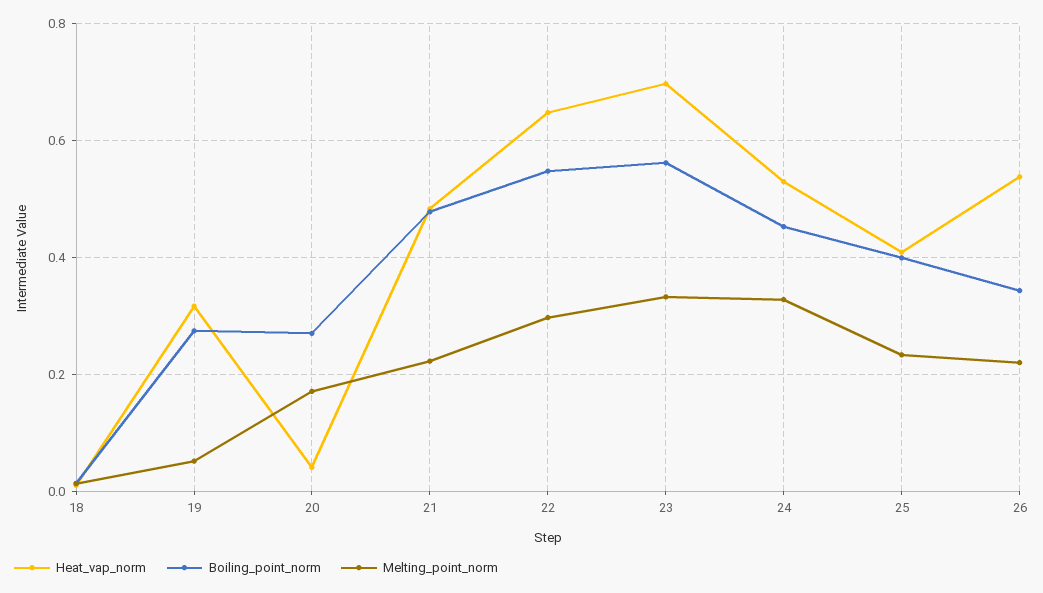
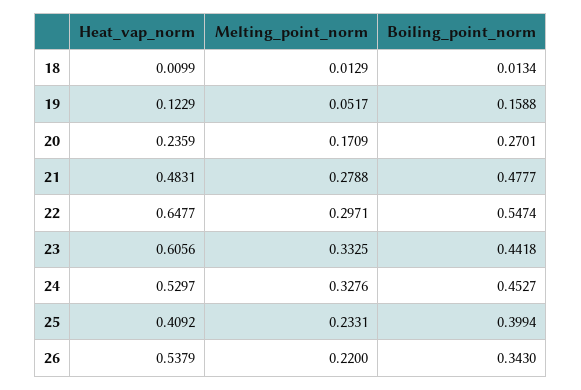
  {
    "Heat_vap_norm": {
      "18": 0.0099,
-     "19": 0.32,
+     "19": 0.1229,
-     "20": 0.04,
+     "20": 0.2359,
      "21": 0.4831,
      "22": 0.6477,
-     "23": 0.7,
+     "23": 0.6056,
      "24": 0.5297,
      "25": 0.4092,
      "26": 0.5379
    },
    "Boiling_point_norm": {
      "18": 0.0134,
-     "19": 0.28,
+     "19": 0.1588,
      "20": 0.2701,
      "21": 0.4777,
      "22": 0.5474,
-     "23": 0.56,
+     "23": 0.4418,
      "24": 0.4527,
      "25": 0.3994,
      "26": 0.343
    },
    "Melting_point_norm": {
      "18": 0.0129,
      "19": 0.0517,
      "20": 0.1709,
-     "21": 0.22,
+     "21": 0.2788,
      "22": 0.2971,
      "23": 0.3325,
      "24": 0.3276,
      "25": 0.2331,
      "26": 0.22
    }
  }

